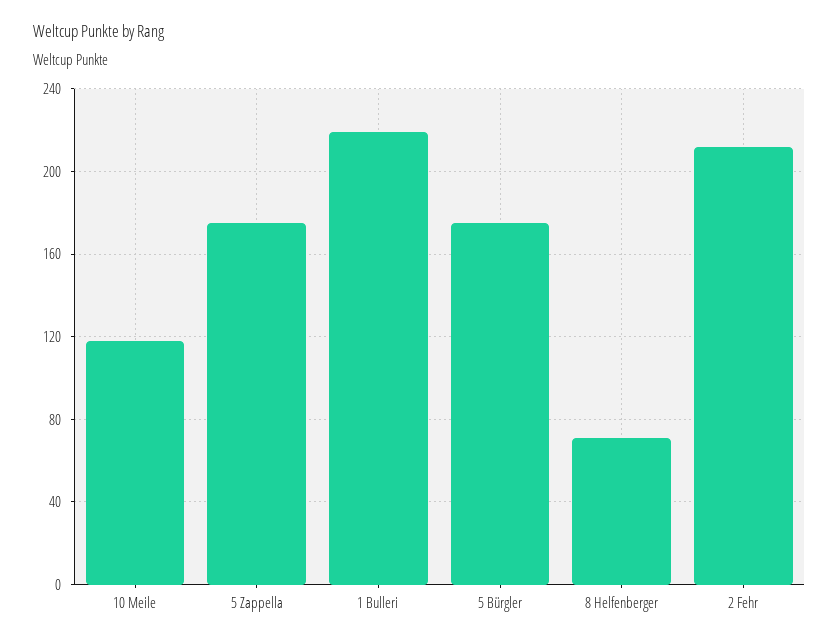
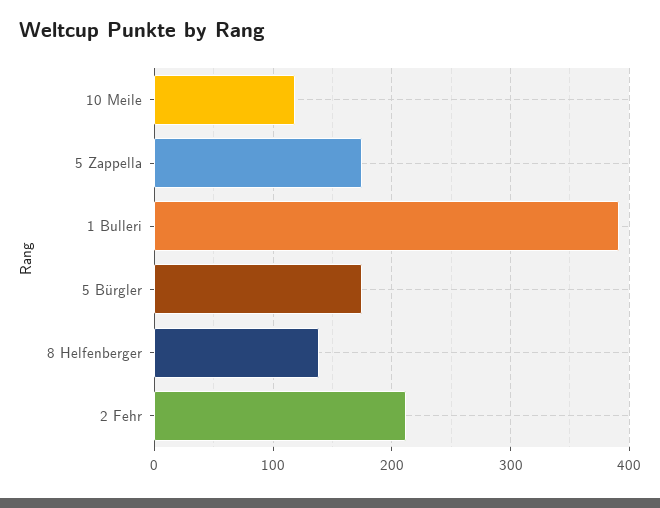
  {
    "10 Meile": 120,
    "5 Zappella": 175,
-   "1 Bulleri": 220,
+   "1 Bulleri": 390,
    "5 Bürgler": 175,
-   "8 Helfenberger": 70,
+   "8 Helfenberger": 140,
    "2 Fehr": 210
  }

